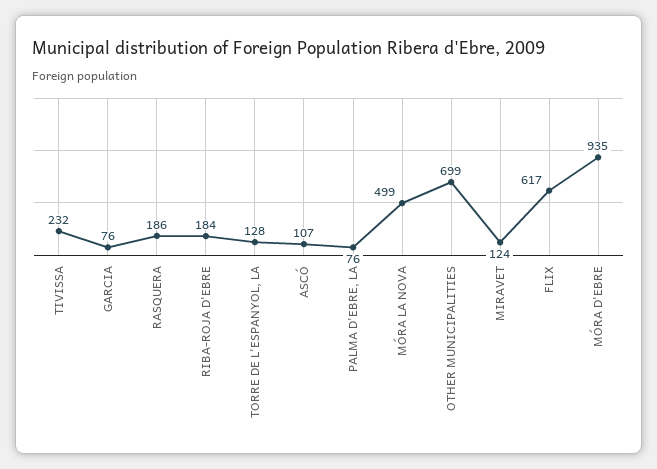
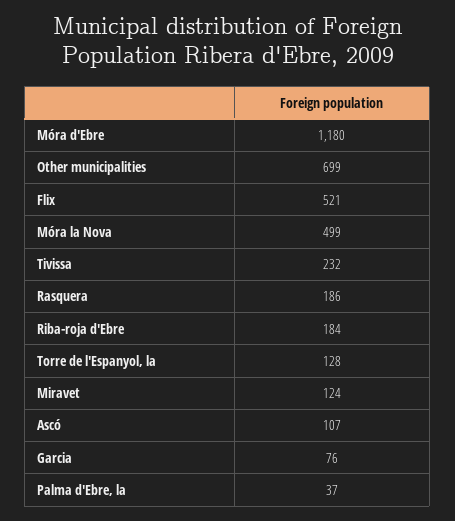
  {
    "TIVISSA": 232,
    "GARCIA": 76,
    "RASQUERA": 186,
    "RIBA-ROJA D'EBRE": 184,
    "TORRE DE L'ESPANYOL, LA": 128,
    "ASCÓ": 107,
-   "PALMA D'EBRE, LA": 76,
+   "PALMA D'EBRE, LA": 37,
    "MÓRA LA NOVA": 499,
    "OTHER MUNICIPALITIES": 699,
    "MIRAVET": 124,
-   "FLIX": 617,
+   "FLIX": 521,
-   "MÓRA D'EBRE": 935
+   "MÓRA D'EBRE": 1180
  }

